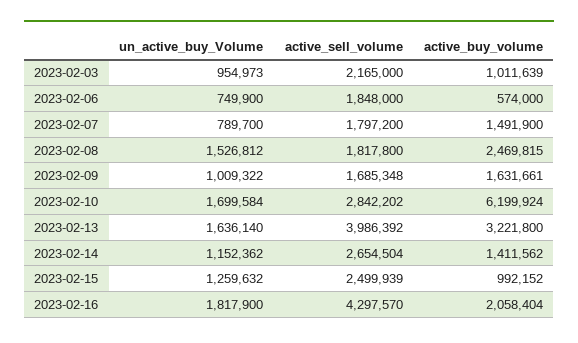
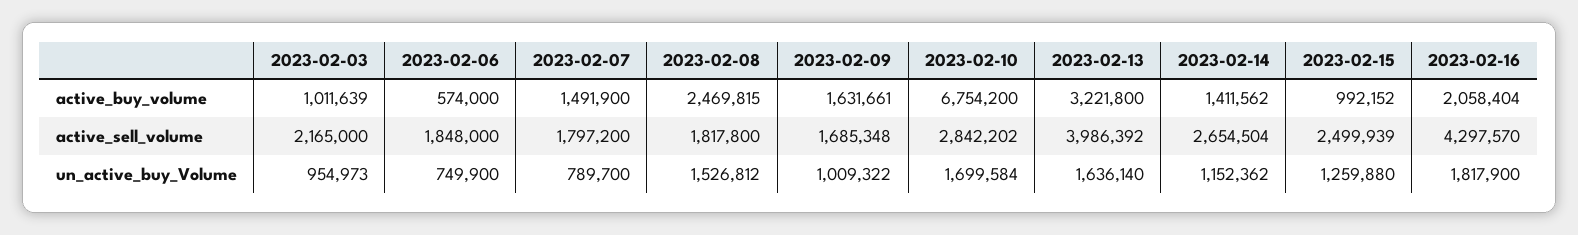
  {
    "un_active_buy_Volume": {
      "2023-02-03": 954973,
      "2023-02-06": 749900,
      "2023-02-07": 789700,
      "2023-02-08": 1526812,
      "2023-02-09": 1009322,
      "2023-02-10": 1699584,
      "2023-02-13": 1636140,
      "2023-02-14": 1152362,
-     "2023-02-15": 1259632,
+     "2023-02-15": 1259880,
      "2023-02-16": 1817900
    },
    "active_sell_volume": {
      "2023-02-03": 2165000,
      "2023-02-06": 1848000,
      "2023-02-07": 1797200,
      "2023-02-08": 1817800,
      "2023-02-09": 1685348,
      "2023-02-10": 2842202,
      "2023-02-13": 3986392,
      "2023-02-14": 2654504,
      "2023-02-15": 2499939,
      "2023-02-16": 4297570
    },
    "active_buy_volume": {
      "2023-02-03": 1011639,
      "2023-02-06": 574000,
      "2023-02-07": 1491900,
      "2023-02-08": 2469815,
      "2023-02-09": 1631661,
-     "2023-02-10": 6199924,
+     "2023-02-10": 6754200,
      "2023-02-13": 3221800,
      "2023-02-14": 1411562,
      "2023-02-15": 992152,
      "2023-02-16": 2058404
    }
  }

